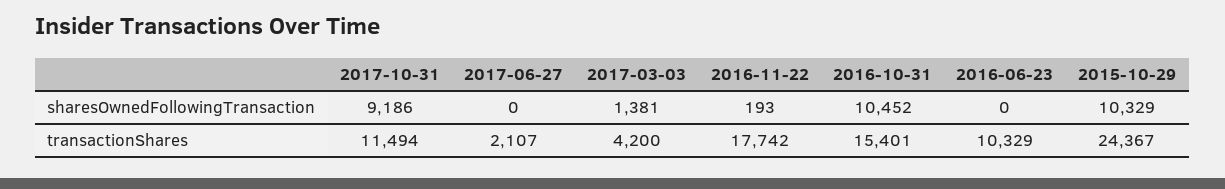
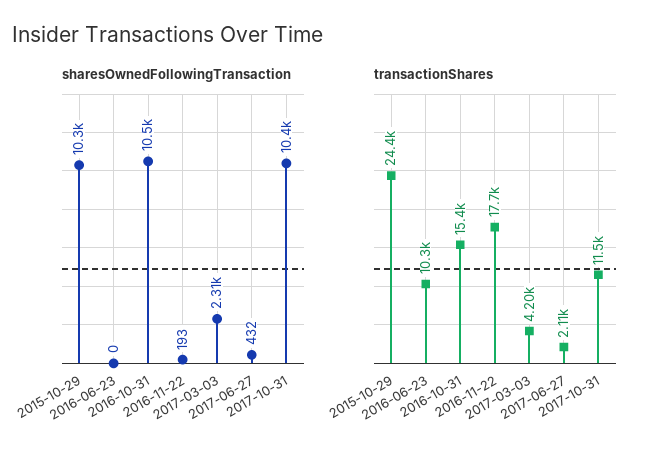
  {
    "sharesOwnedFollowingTransaction": {
-     "2017-10-31": 9186,
+     "2017-10-31": 10400,
-     "2017-06-27": 0,
+     "2017-06-27": 432,
-     "2017-03-03": 1381,
+     "2017-03-03": 2310,
      "2016-11-22": 193,
      "2016-10-31": 10452,
      "2016-06-23": 0,
      "2015-10-29": 10329
    },
    "transactionShares": {
      "2017-10-31": 11494,
      "2017-06-27": 2107,
      "2017-03-03": 4200,
      "2016-11-22": 17742,
      "2016-10-31": 15401,
      "2016-06-23": 10329,
      "2015-10-29": 24367
    }
  }

